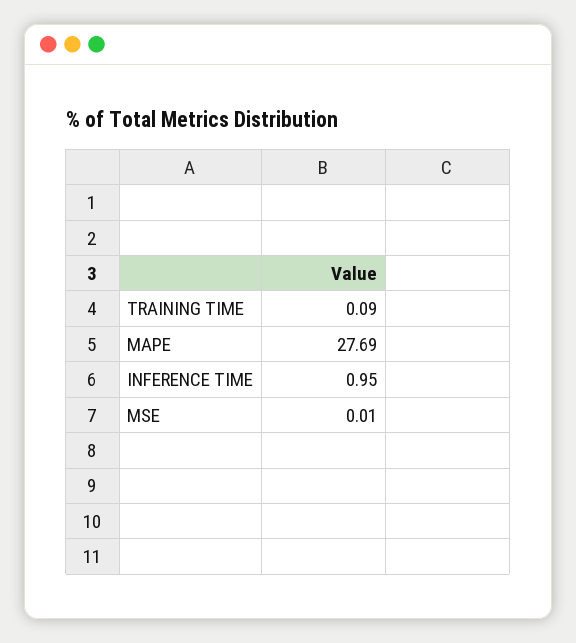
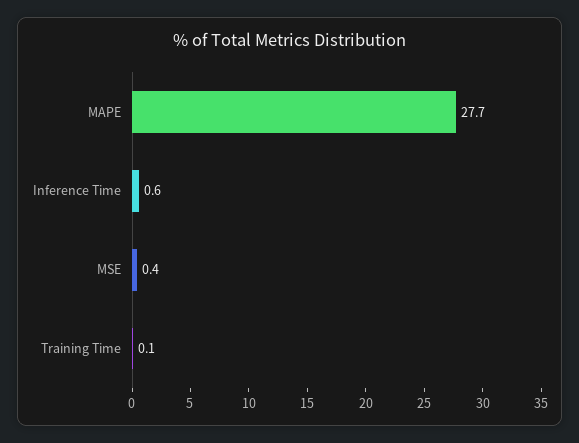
  {
    "TRAINING TIME": 0.09,
    "MAPE": 27.69,
-   "INFERENCE TIME": 0.95,
+   "INFERENCE TIME": 0.6,
-   "MSE": 0.01
+   "MSE": 0.4
  }

